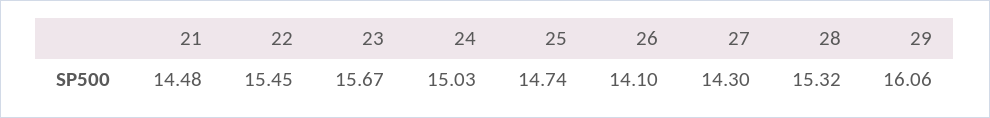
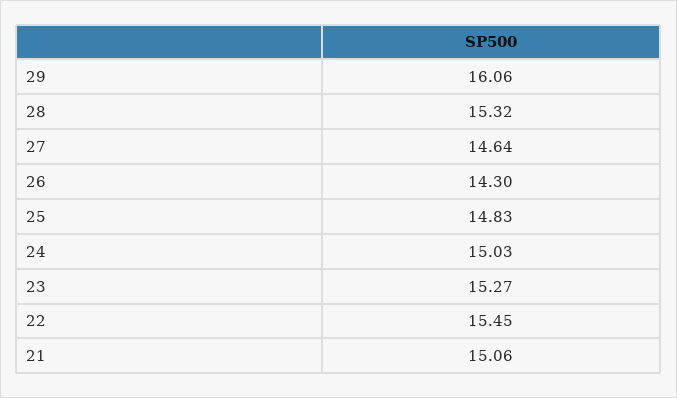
  {
-   "21": 14.48,
+   "21": 15.06,
    "22": 15.45,
-   "23": 15.67,
+   "23": 15.27,
    "24": 15.03,
-   "25": 14.74,
+   "25": 14.83,
-   "26": 14.1,
+   "26": 14.3,
-   "27": 14.3,
+   "27": 14.64,
    "28": 15.32,
    "29": 16.06
  }

